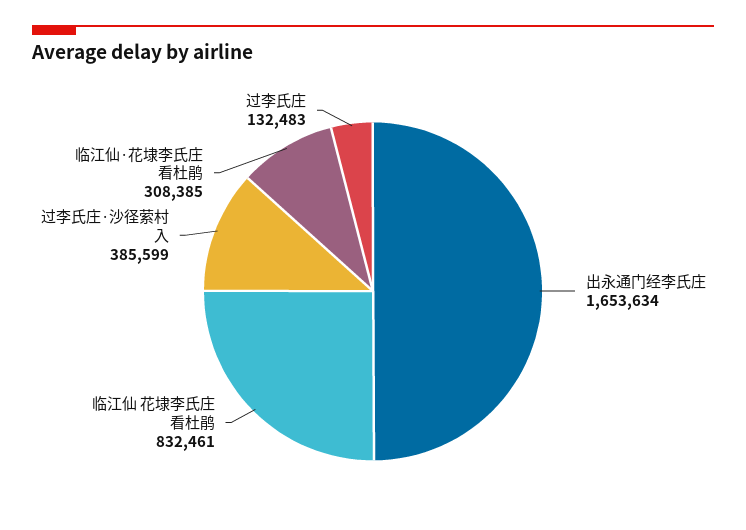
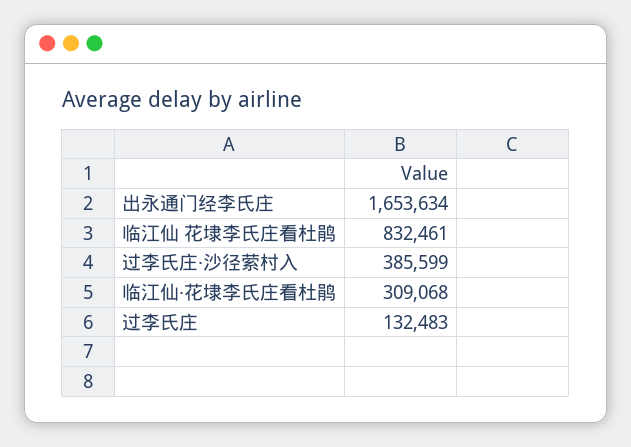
  {
    "出永通门经李氏庄": 1653634,
    "临江仙 花埭李氏庄看杜鹃": 832461,
    "过李氏庄·沙径萦村入": 385599,
-   "临江仙·花埭李氏庄看杜鹃": 308385,
+   "临江仙·花埭李氏庄看杜鹃": 309068,
    "过李氏庄": 132483
  }

